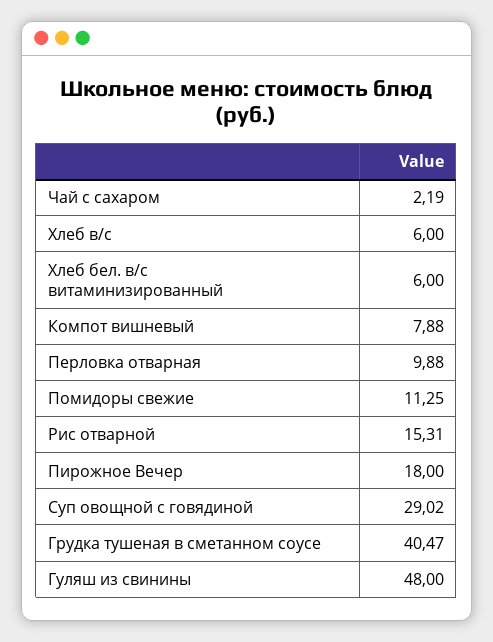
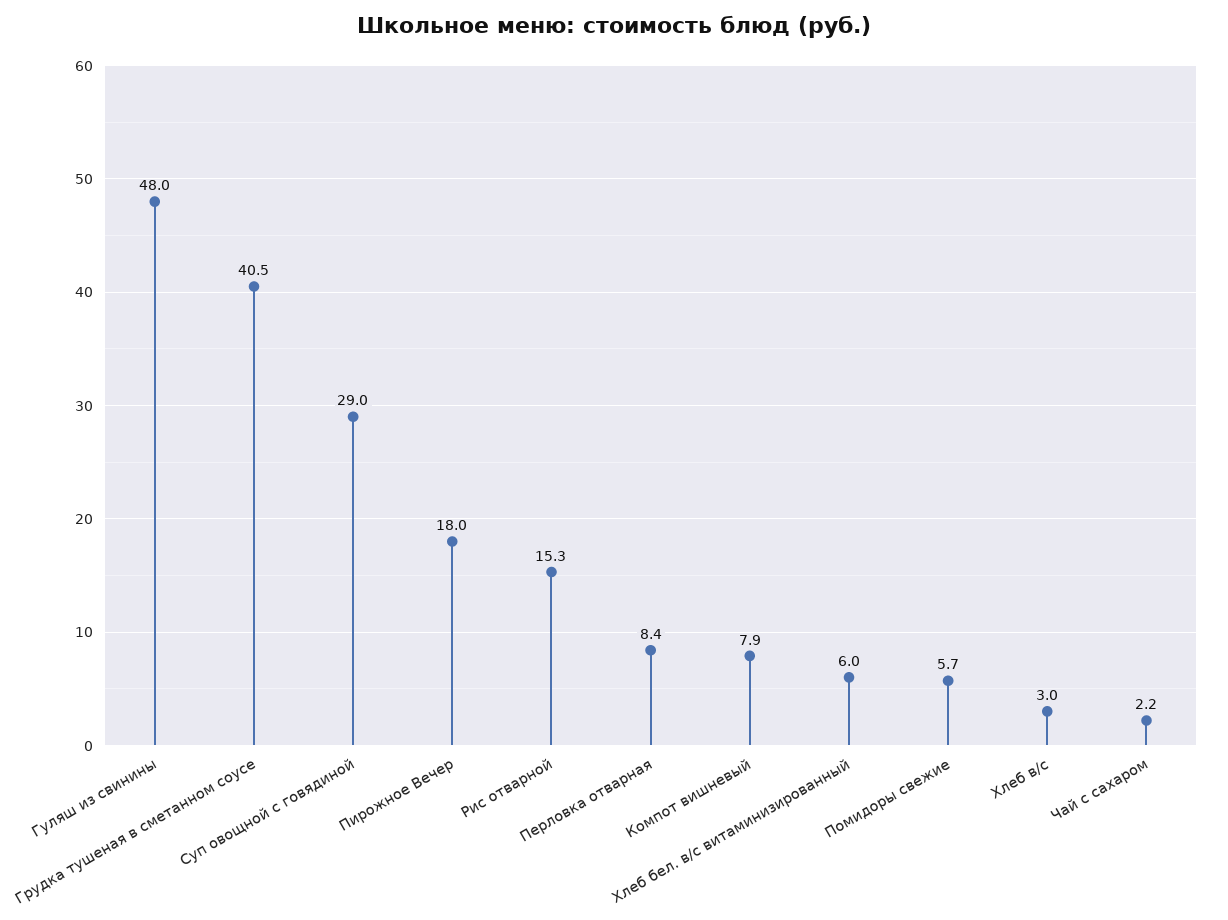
  {
    "Чай с сахаром": 2.19,
-   "Хлеб в/с": 6,
+   "Хлеб в/с": 3,
    "Хлеб бел. в/с витаминизированный": 6,
    "Компот вишневый": 7.88,
-   "Перловка отварная": 9.88,
+   "Перловка отварная": 8.4,
-   "Помидоры свежие": 11.25,
+   "Помидоры свежие": 5.7,
    "Рис отварной": 15.31,
    "Пирожное Вечер": 18,
    "Суп овощной с говядиной": 29.02,
    "Грудка тушеная в сметанном соусе": 40.47,
    "Гуляш из свинины": 48
  }

